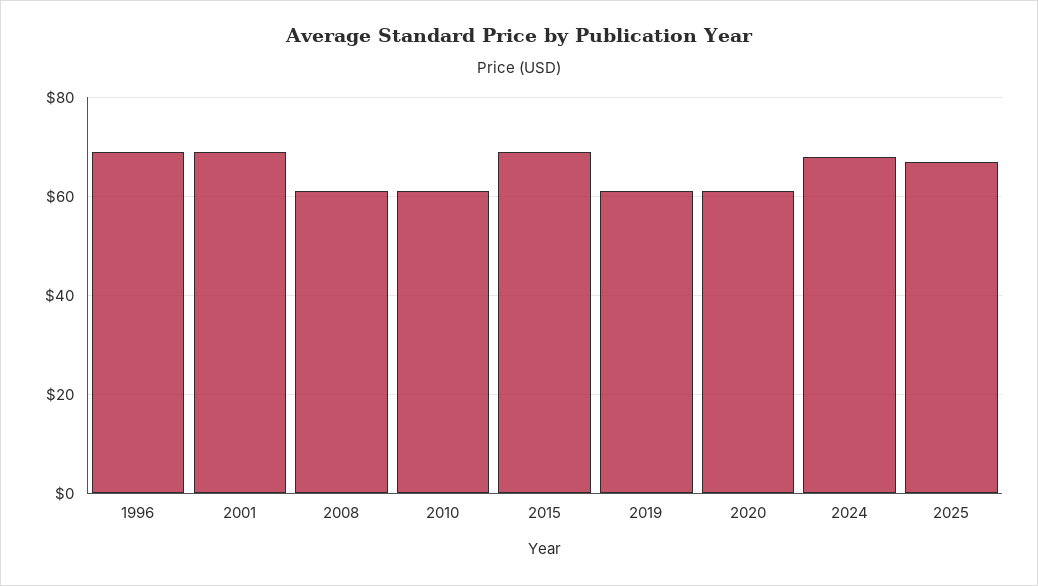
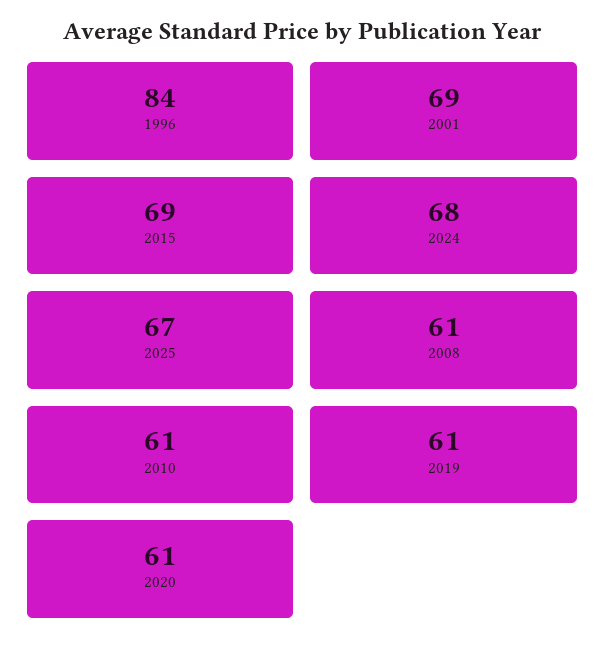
  {
-   "1996": 70,
+   "1996": 84,
    "2001": 69,
    "2008": 61,
    "2010": 61,
    "2015": 69,
    "2019": 61,
    "2020": 61,
    "2024": 68,
    "2025": 67
  }

